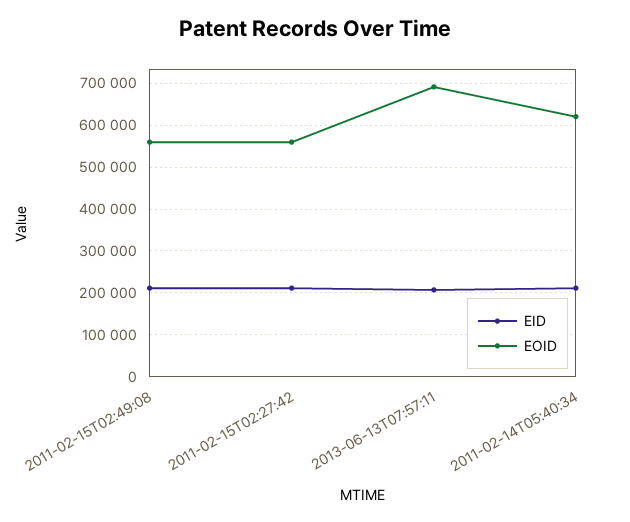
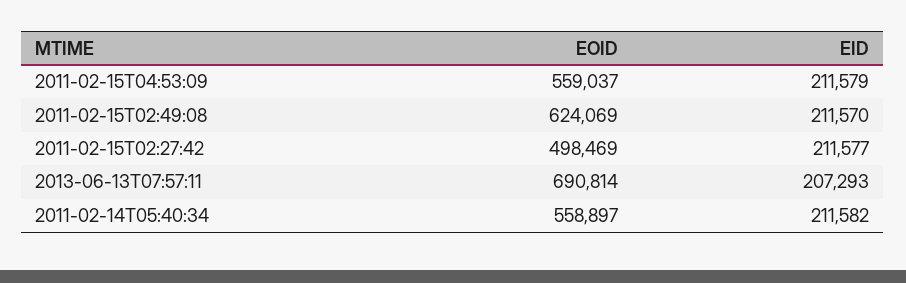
  {
    "EID": {
      "2011-02-15T02:49:08": 211570,
      "2011-02-15T02:27:42": 211577,
      "2013-06-13T07:57:11": 207293,
-     "2011-02-14T05:40:34": 211582
+     "2011-02-14T05:40:34": 211582,
+     "2011-02-15T04:53:09": 211579
    },
    "EOID": {
-     "2011-02-15T02:49:08": 560000,
+     "2011-02-15T02:49:08": 624069,
-     "2011-02-15T02:27:42": 560000,
+     "2011-02-15T02:27:42": 498469,
      "2013-06-13T07:57:11": 690814,
-     "2011-02-14T05:40:34": 620000
+     "2011-02-14T05:40:34": 558897,
+     "2011-02-15T04:53:09": 559037
    }
  }

